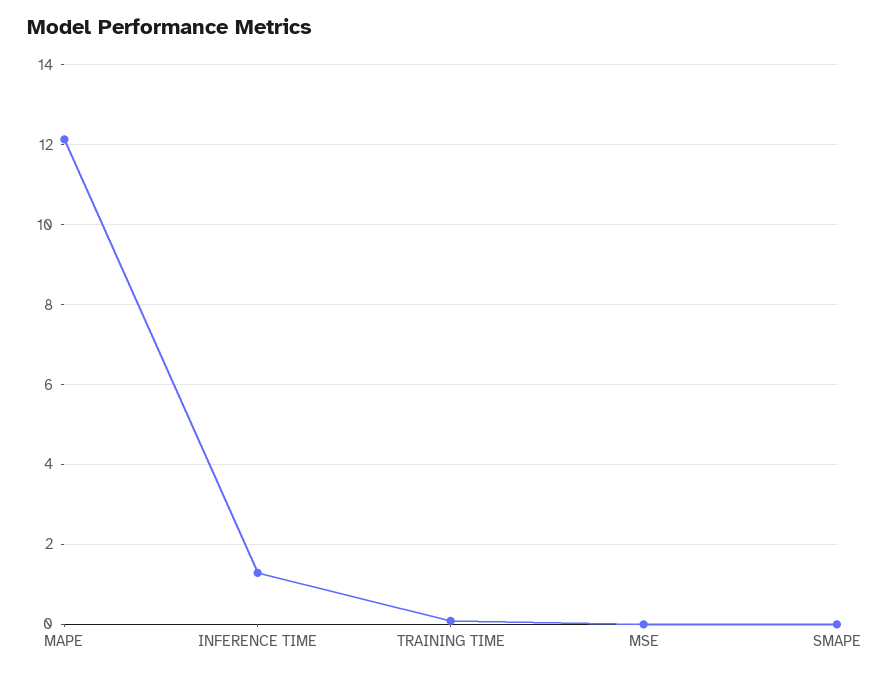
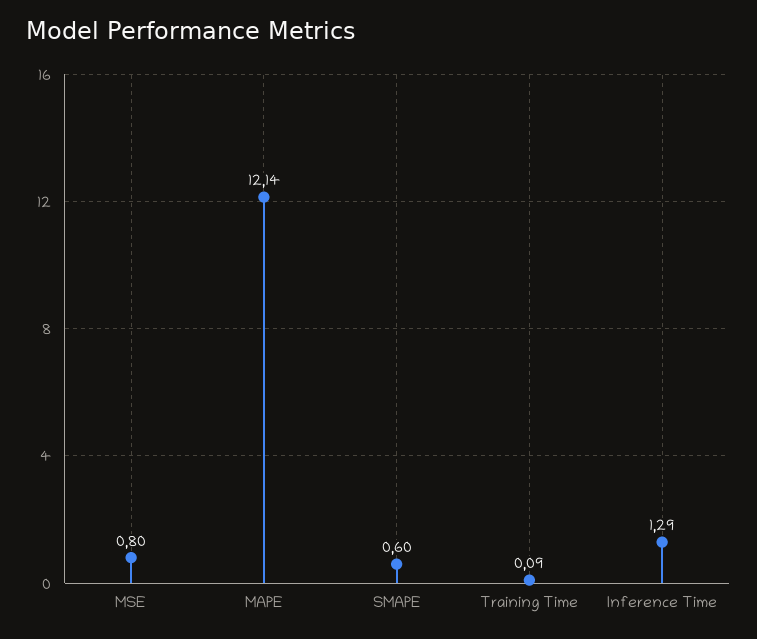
  {
    "MAPE": 12.14,
    "INFERENCE TIME": 1.29,
    "TRAINING TIME": 0.09,
-   "MSE": 0,
+   "MSE": 0.8,
-   "SMAPE": 0
+   "SMAPE": 0.6
  }

